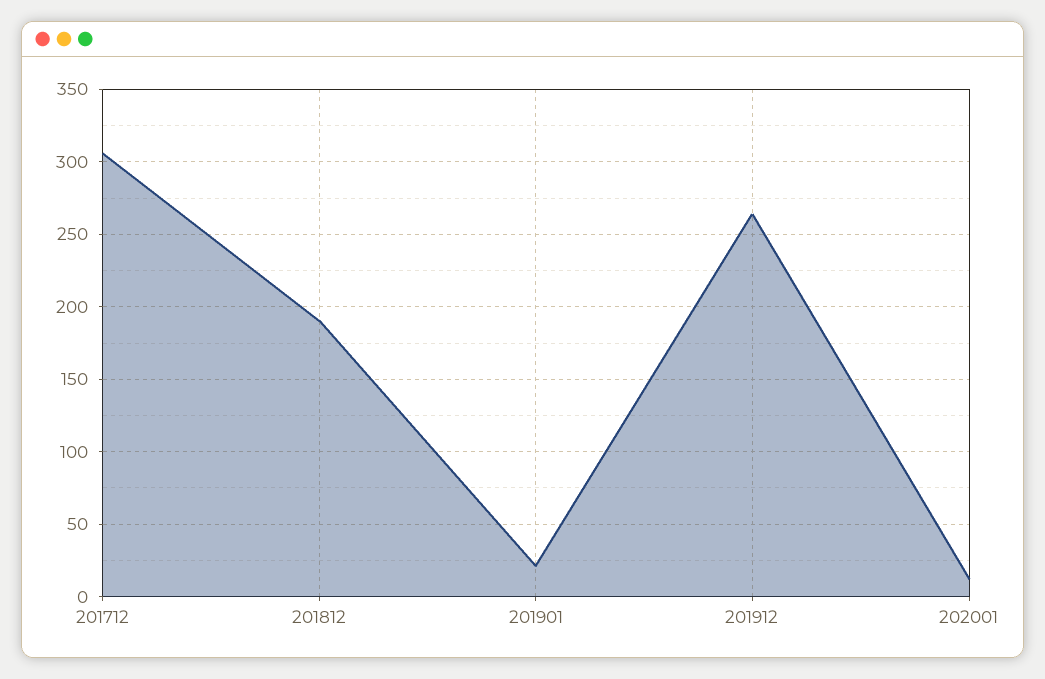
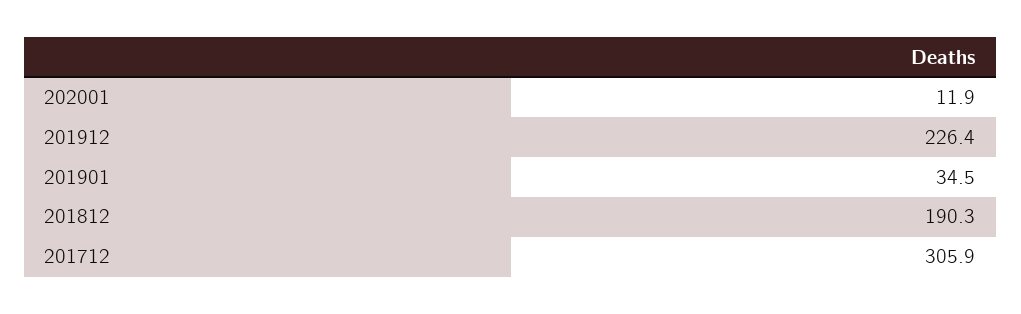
  {
    "201712": 305.9,
    "201812": 190.3,
-   "201901": 20,
+   "201901": 34.5,
-   "201912": 265,
+   "201912": 226.4,
    "202001": 11.9
  }

